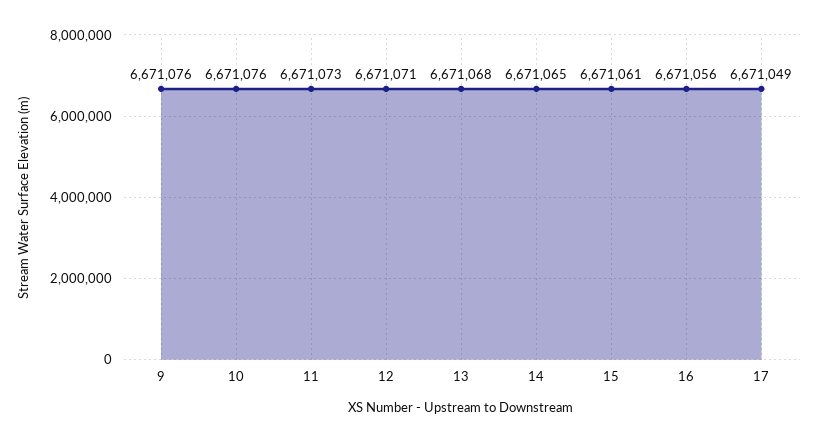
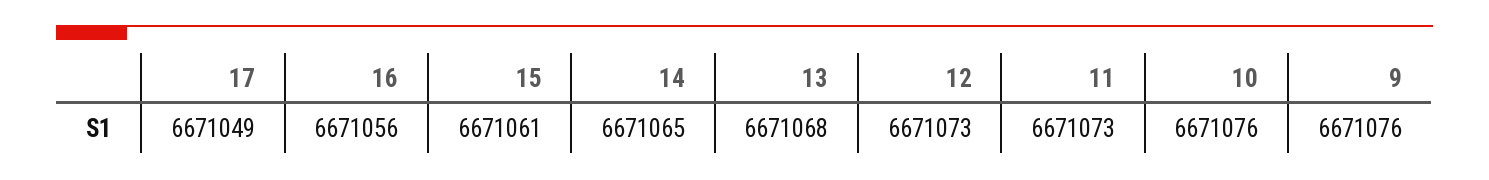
  {
    "9": 6671076,
    "10": 6671076,
    "11": 6671073,
-   "12": 6671071,
+   "12": 6671073,
    "13": 6671068,
    "14": 6671065,
    "15": 6671061,
    "16": 6671056,
    "17": 6671049
  }

